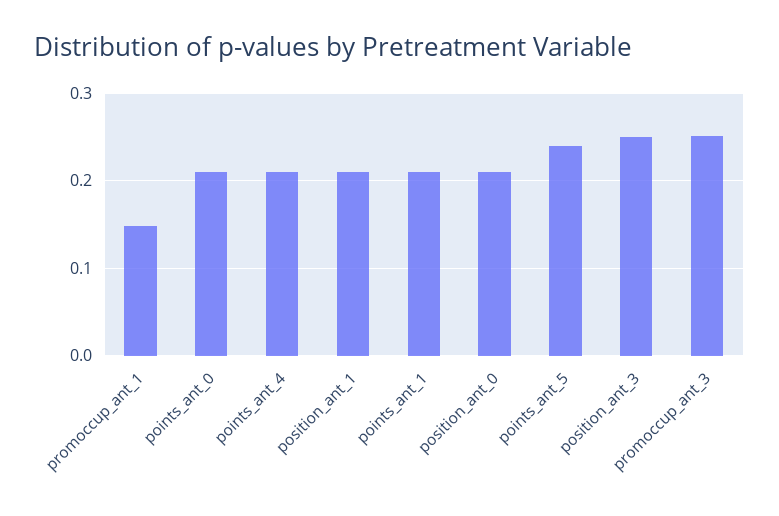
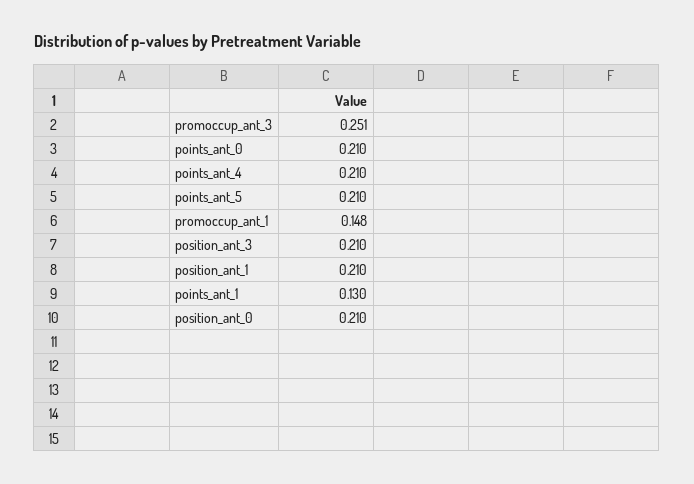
  {
    "promoccup_ant_1": 0.148,
    "points_ant_0": 0.21,
    "points_ant_4": 0.21,
    "position_ant_1": 0.21,
-   "points_ant_1": 0.21,
+   "points_ant_1": 0.13,
    "position_ant_0": 0.21,
-   "points_ant_5": 0.24,
+   "points_ant_5": 0.21,
-   "position_ant_3": 0.25,
+   "position_ant_3": 0.21,
    "promoccup_ant_3": 0.251
  }

